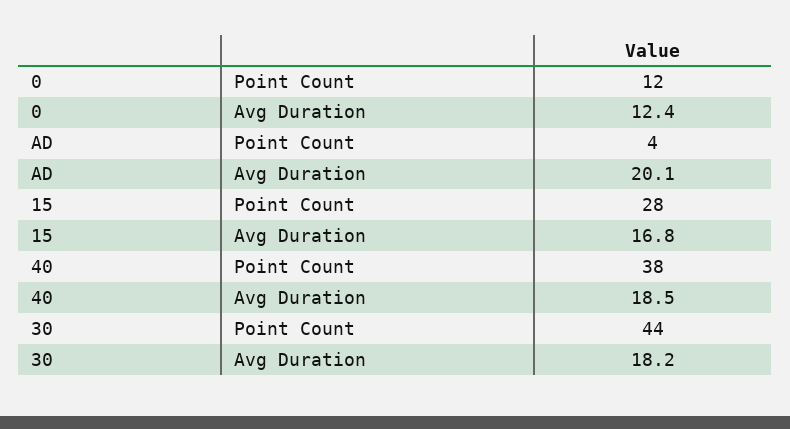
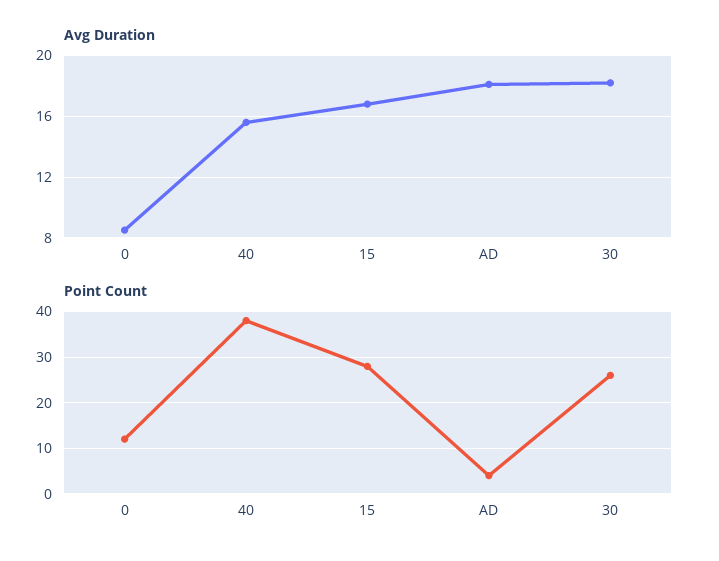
  {
    "Point Count": {
      "0": 12,
      "AD": 4,
      "15": 28,
      "40": 38,
-     "30": 44
+     "30": 25
    },
    "Avg Duration": {
-     "0": 12.4,
+     "0": 8.5,
-     "AD": 20.1,
+     "AD": 18,
      "15": 16.8,
-     "40": 18.5,
+     "40": 15.5,
      "30": 18.2
    }
  }

